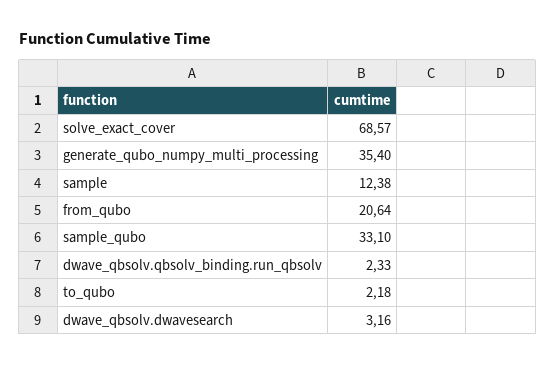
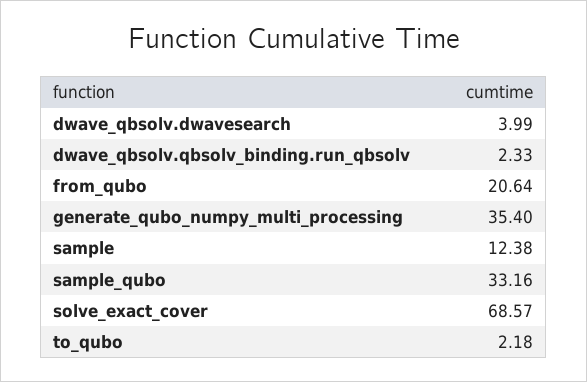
  {
    "solve_exact_cover": 68.57,
    "generate_qubo_numpy_multi_processing": 35.4,
    "sample": 12.38,
    "from_qubo": 20.64,
-   "sample_qubo": 33.1,
+   "sample_qubo": 33.16,
    "dwave_qbsolv.qbsolv_binding.run_qbsolv": 2.33,
    "to_qubo": 2.18,
-   "dwave_qbsolv.dwavesearch": 3.16
+   "dwave_qbsolv.dwavesearch": 3.99
  }

